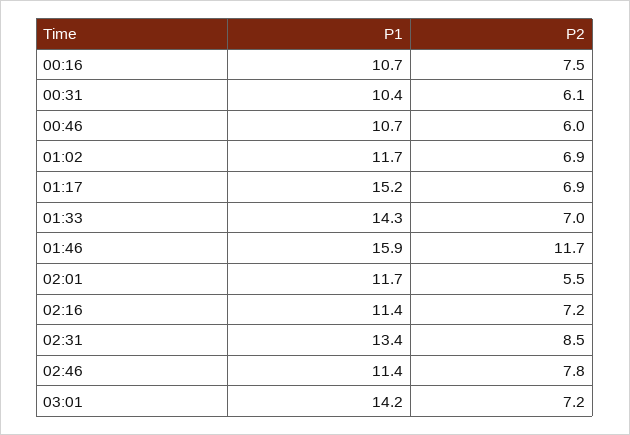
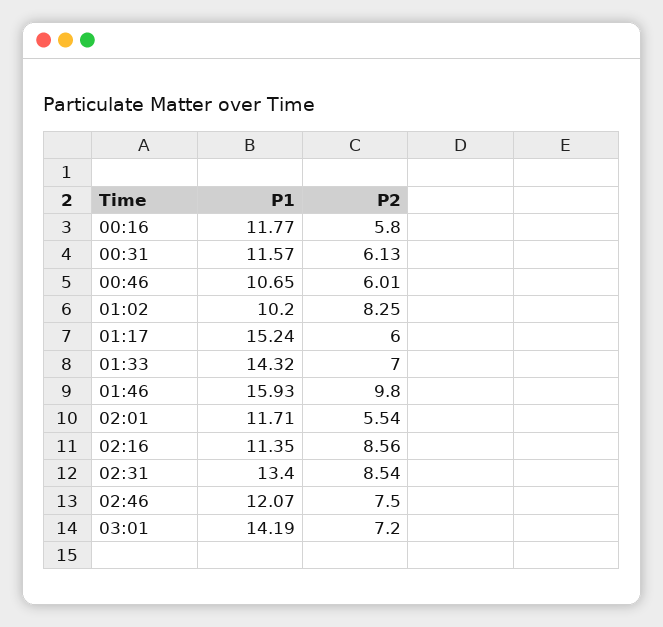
  {
    "P1": {
-     "00:16": 10.7,
+     "00:16": 11.77,
-     "00:31": 10.4,
+     "00:31": 11.57,
      "00:46": 10.65,
-     "01:02": 11.7,
+     "01:02": 10.2,
      "01:17": 15.24,
      "01:33": 14.32,
      "01:46": 15.93,
      "02:01": 11.71,
      "02:16": 11.35,
      "02:31": 13.4,
-     "02:46": 11.4,
+     "02:46": 12.07,
      "03:01": 14.19
    },
    "P2": {
-     "00:16": 7.5,
+     "00:16": 5.8,
      "00:31": 6.13,
      "00:46": 6.01,
-     "01:02": 6.9,
+     "01:02": 8.25,
-     "01:17": 6.9,
+     "01:17": 6,
      "01:33": 7,
-     "01:46": 11.7,
+     "01:46": 9.8,
      "02:01": 5.54,
-     "02:16": 7.2,
+     "02:16": 8.56,
      "02:31": 8.54,
-     "02:46": 7.8,
+     "02:46": 7.5,
      "03:01": 7.2
    }
  }

